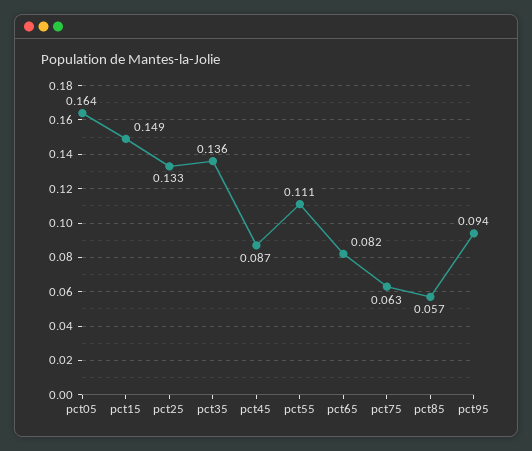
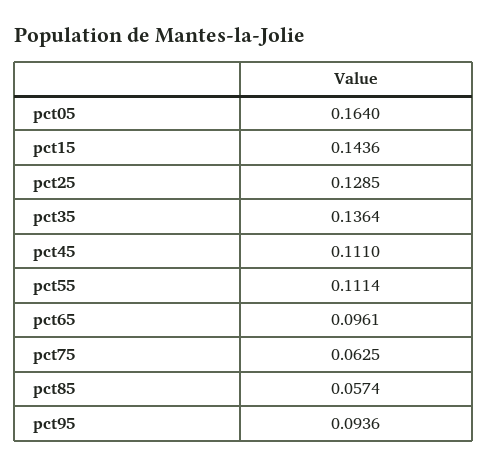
  {
    "pct05": 0.164,
-   "pct15": 0.149,
+   "pct15": 0.1436,
-   "pct25": 0.133,
+   "pct25": 0.1285,
    "pct35": 0.1364,
-   "pct45": 0.087,
+   "pct45": 0.111,
    "pct55": 0.1114,
-   "pct65": 0.082,
+   "pct65": 0.0961,
    "pct75": 0.0625,
    "pct85": 0.0574,
    "pct95": 0.0936
  }

